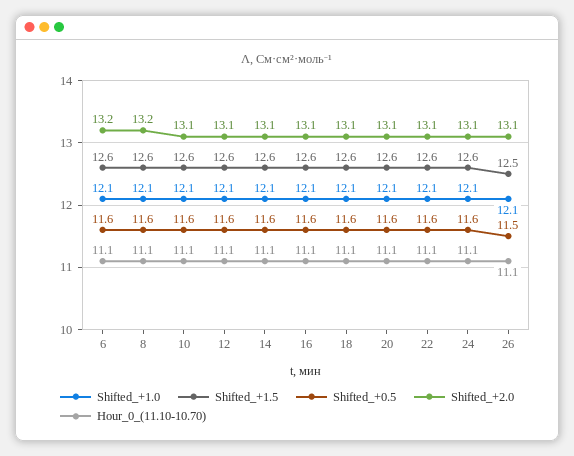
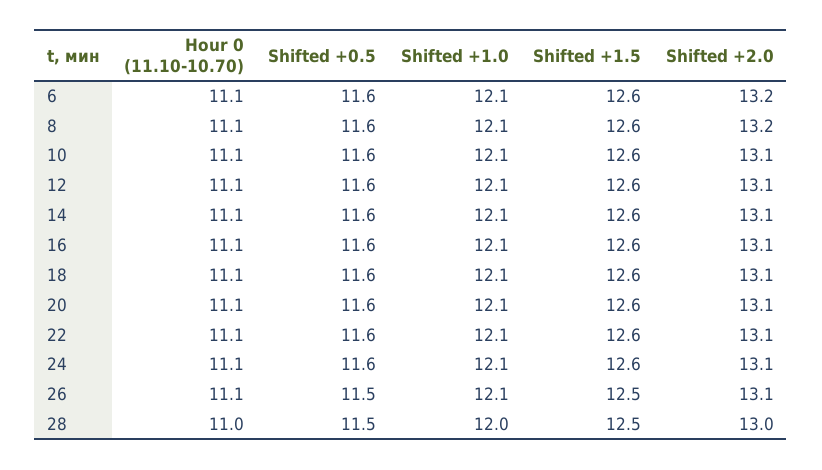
  {
    "Shifted_+1.0": {
      "6": 12.1,
      "8": 12.1,
      "10": 12.1,
      "12": 12.1,
      "14": 12.1,
      "16": 12.1,
      "18": 12.1,
      "20": 12.1,
      "22": 12.1,
      "24": 12.1,
-     "26": 12.1
+     "26": 12.1,
+     "28": 12
    },
    "Shifted_+1.5": {
      "6": 12.6,
      "8": 12.6,
      "10": 12.6,
      "12": 12.6,
      "14": 12.6,
      "16": 12.6,
      "18": 12.6,
      "20": 12.6,
      "22": 12.6,
      "24": 12.6,
-     "26": 12.5
+     "26": 12.5,
+     "28": 12.5
    },
    "Shifted_+0.5": {
      "6": 11.6,
      "8": 11.6,
      "10": 11.6,
      "12": 11.6,
      "14": 11.6,
      "16": 11.6,
      "18": 11.6,
      "20": 11.6,
      "22": 11.6,
      "24": 11.6,
-     "26": 11.5
+     "26": 11.5,
+     "28": 11.5
    },
    "Shifted_+2.0": {
      "6": 13.2,
      "8": 13.2,
      "10": 13.1,
      "12": 13.1,
      "14": 13.1,
      "16": 13.1,
      "18": 13.1,
      "20": 13.1,
      "22": 13.1,
      "24": 13.1,
-     "26": 13.1
+     "26": 13.1,
+     "28": 13
    },
    "Hour_0_(11.10-10.70)": {
      "6": 11.1,
      "8": 11.1,
      "10": 11.1,
      "12": 11.1,
      "14": 11.1,
      "16": 11.1,
      "18": 11.1,
      "20": 11.1,
      "22": 11.1,
      "24": 11.1,
-     "26": 11.1
+     "26": 11.1,
+     "28": 11
    }
  }

